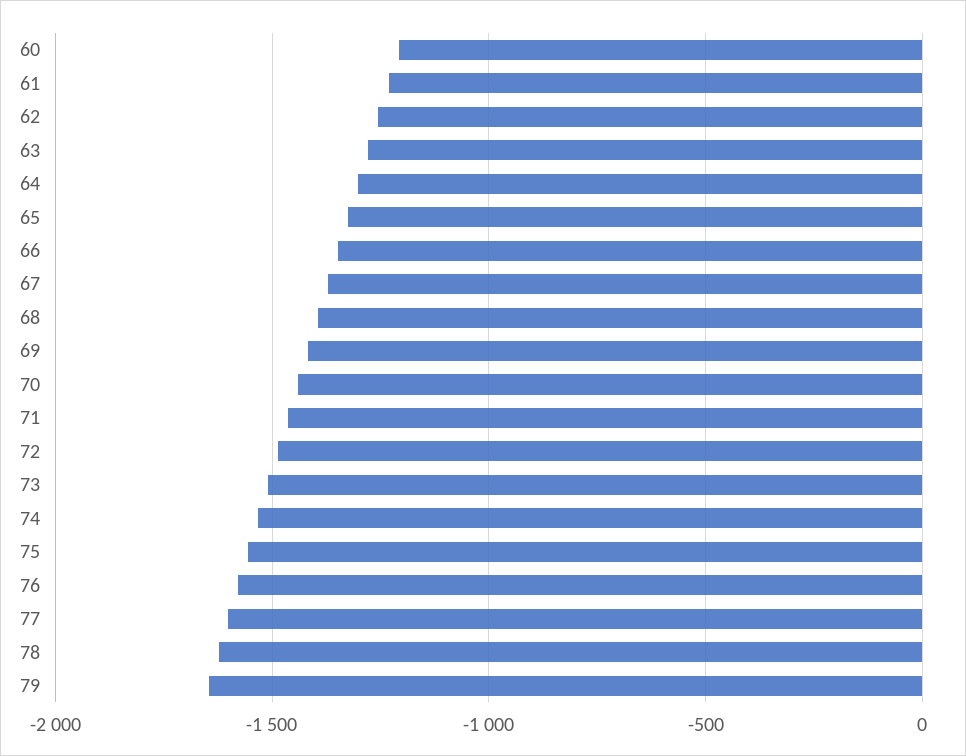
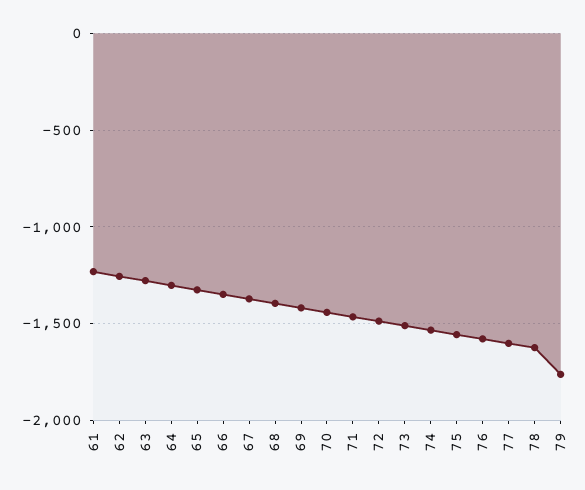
  {
-   "60": -1200,
    "61": -1250,
    "62": -1250,
    "63": -1300,
    "64": -1300,
    "65": -1350,
    "66": -1350,
    "67": -1350,
    "68": -1400,
    "69": -1400,
    "70": -1450,
    "71": -1450,
    "72": -1500,
    "73": -1500,
    "74": -1550,
    "75": -1550,
    "76": -1600,
    "77": -1600,
    "78": -1600,
-   "79": -1650
+   "79": -1750
  }

